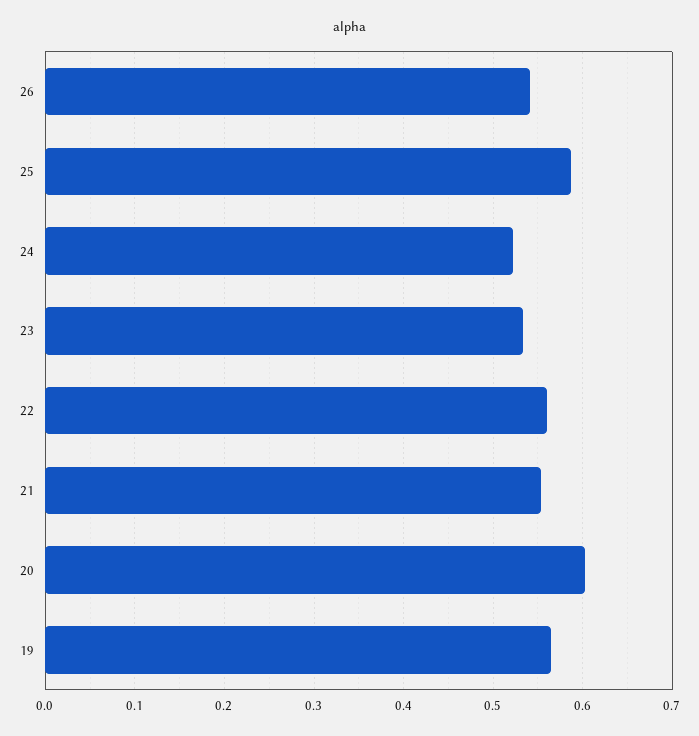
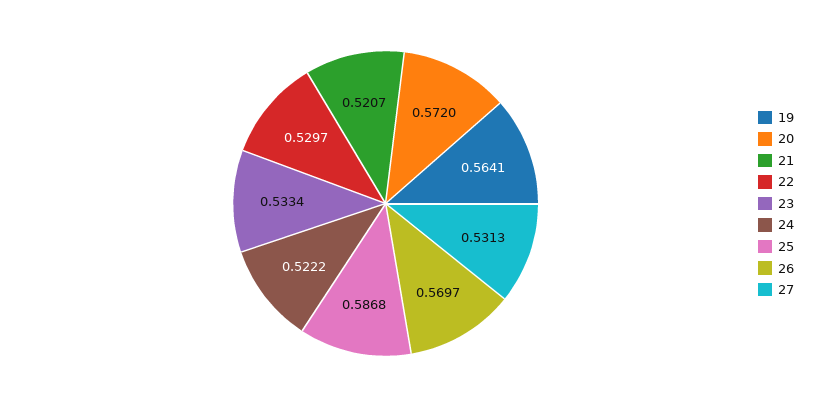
  {
-   "26": 0.54,
+   "26": 0.5697,
    "25": 0.5868,
    "24": 0.5222,
    "23": 0.5334,
-   "22": 0.56,
+   "22": 0.5297,
-   "21": 0.55,
+   "21": 0.5207,
-   "20": 0.6,
+   "20": 0.572,
-   "19": 0.5641
+   "19": 0.5641,
+   "27": 0.5313
  }

